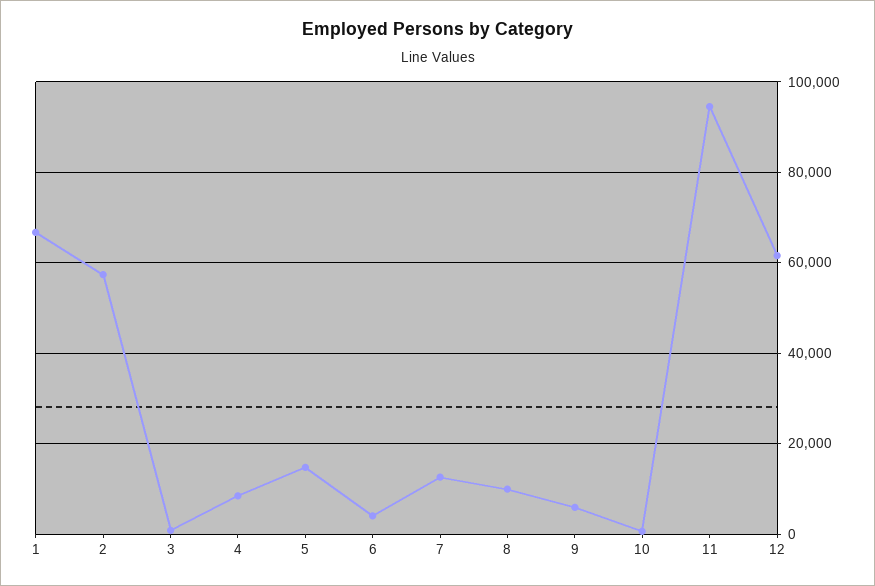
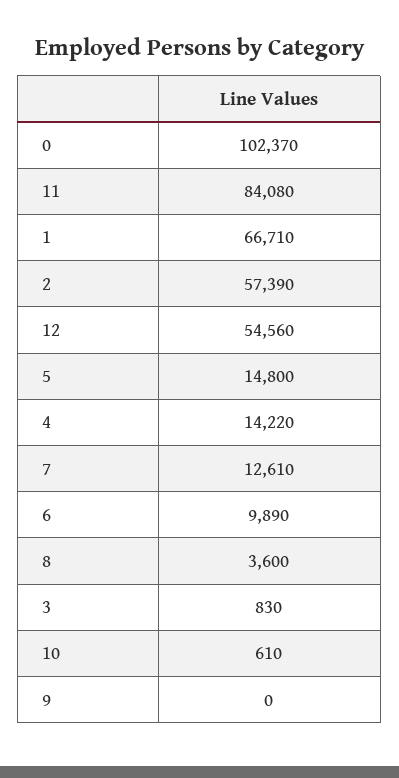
  {
    "1": 66710,
    "2": 57390,
    "3": 830,
-   "4": 8000,
+   "4": 14220,
    "5": 14800,
-   "6": 4000,
+   "6": 9890,
    "7": 12610,
-   "8": 10000,
+   "8": 3600,
-   "9": 6000,
+   "9": 0,
    "10": 610,
-   "11": 94000,
+   "11": 84080,
-   "12": 62000
+   "12": 54560,
+   "0": 102370
  }

